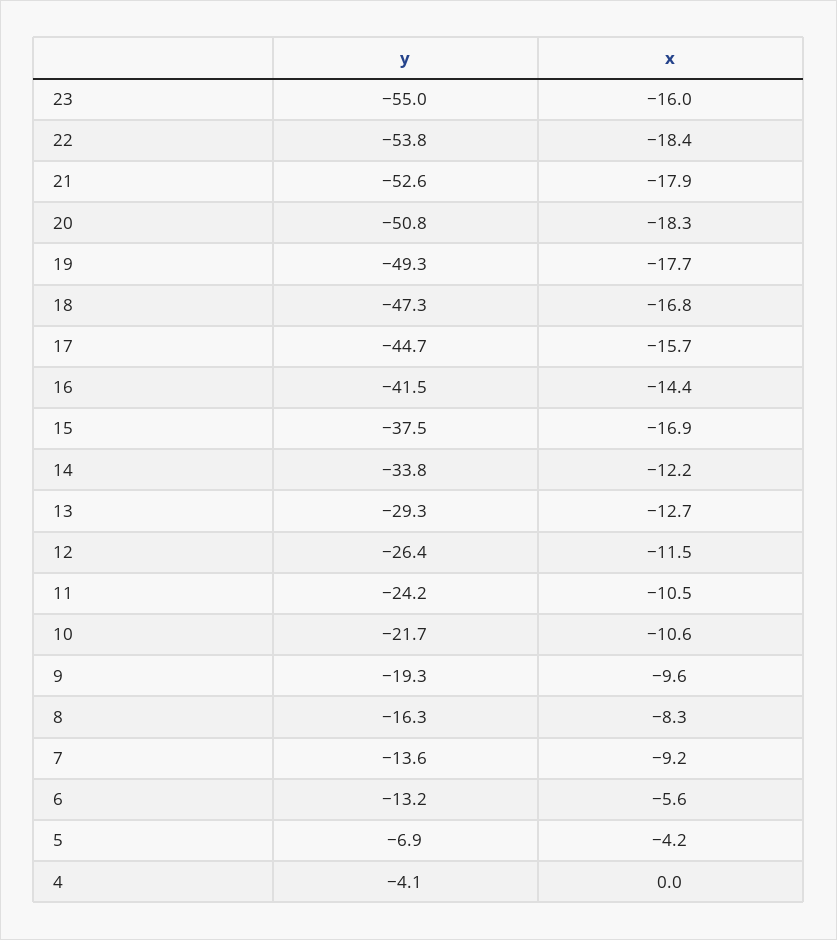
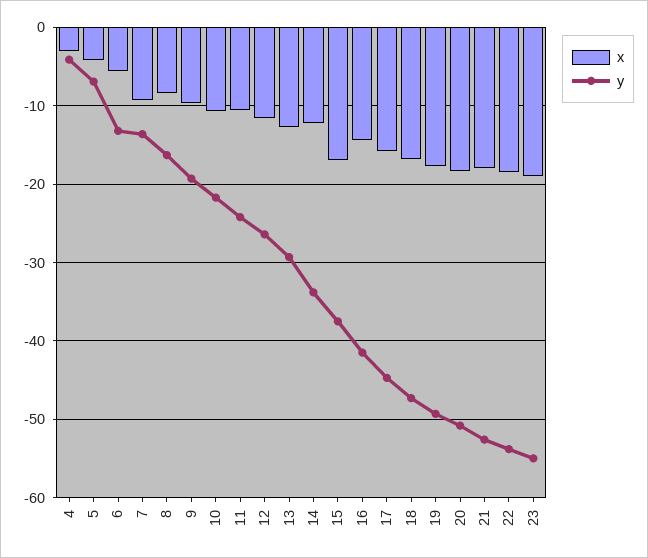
  {
    "y": {
      "23": -55,
      "22": -53.8,
      "21": -52.6,
      "20": -50.8,
      "19": -49.3,
      "18": -47.3,
      "17": -44.7,
      "16": -41.5,
      "15": -37.5,
      "14": -33.8,
      "13": -29.3,
      "12": -26.4,
      "11": -24.2,
      "10": -21.7,
      "9": -19.3,
      "8": -16.3,
      "7": -13.6,
      "6": -13.2,
      "5": -6.9,
      "4": -4.1
    },
    "x": {
-     "23": -16,
+     "23": -19,
      "22": -18.4,
      "21": -17.9,
      "20": -18.3,
      "19": -17.7,
      "18": -16.8,
      "17": -15.7,
      "16": -14.4,
      "15": -16.9,
      "14": -12.2,
      "13": -12.7,
      "12": -11.5,
      "11": -10.5,
      "10": -10.6,
      "9": -9.6,
      "8": -8.3,
      "7": -9.2,
      "6": -5.6,
      "5": -4.2,
-     "4": 0
+     "4": -3
    }
  }

